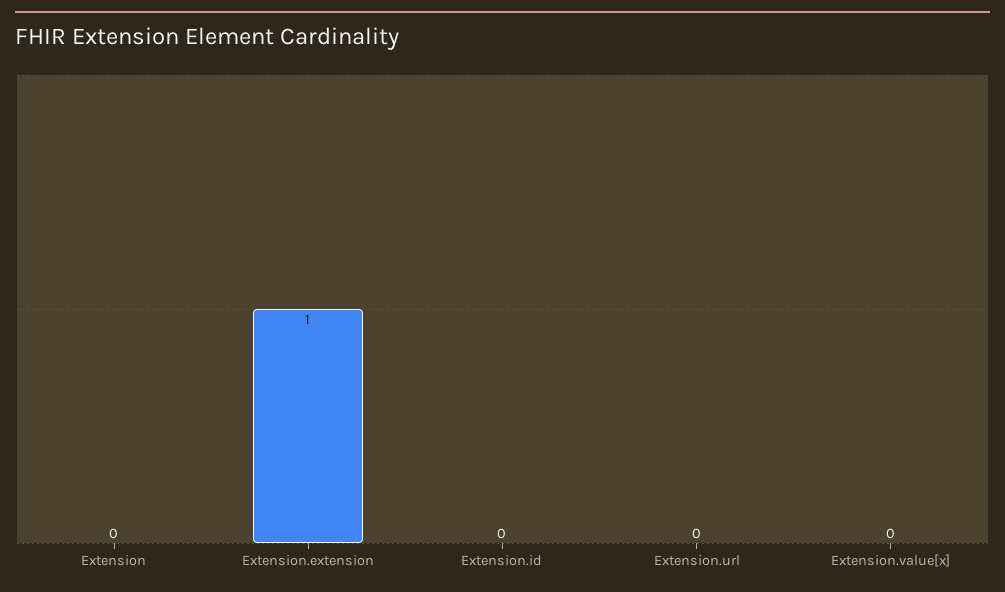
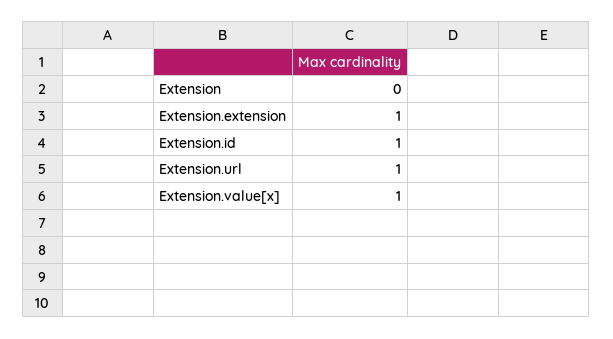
  {
    "Extension": 0,
    "Extension.extension": 1,
-   "Extension.id": 0,
+   "Extension.id": 1,
-   "Extension.url": 0,
+   "Extension.url": 1,
-   "Extension.value[x]": 0
+   "Extension.value[x]": 1
  }

